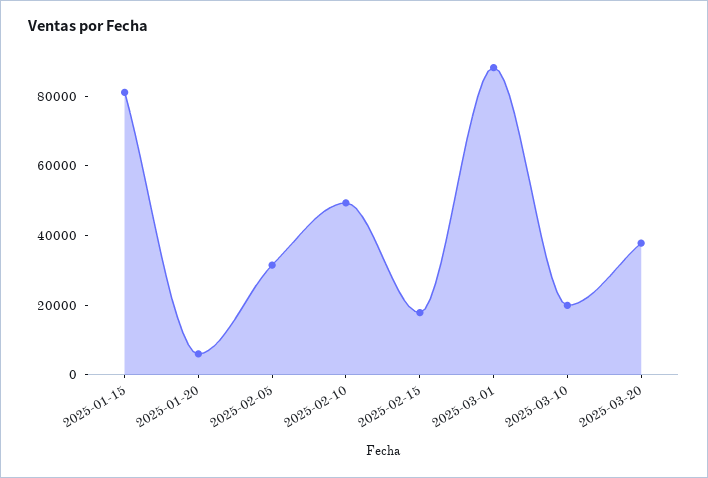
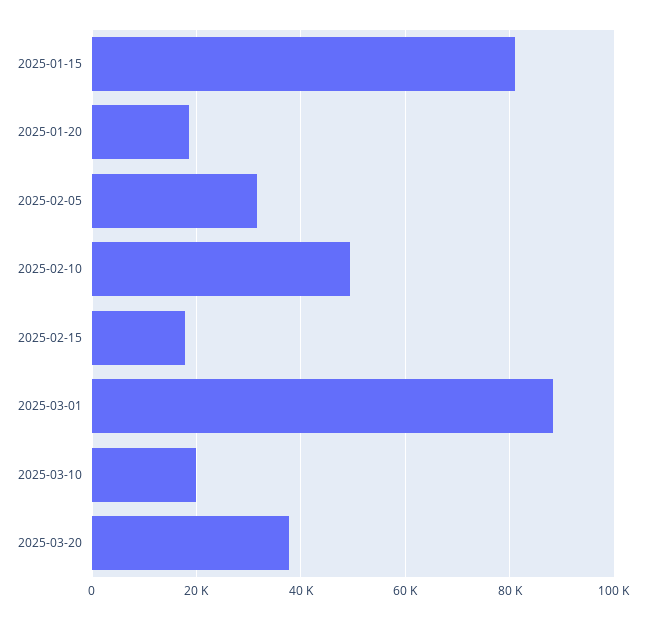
  {
    "2025-01-15": 82000,
-   "2025-01-20": 5000,
+   "2025-01-20": 18000,
    "2025-02-05": 32000,
    "2025-02-10": 50000,
    "2025-02-15": 18000,
    "2025-03-01": 88000,
    "2025-03-10": 20000,
    "2025-03-20": 38000
  }

